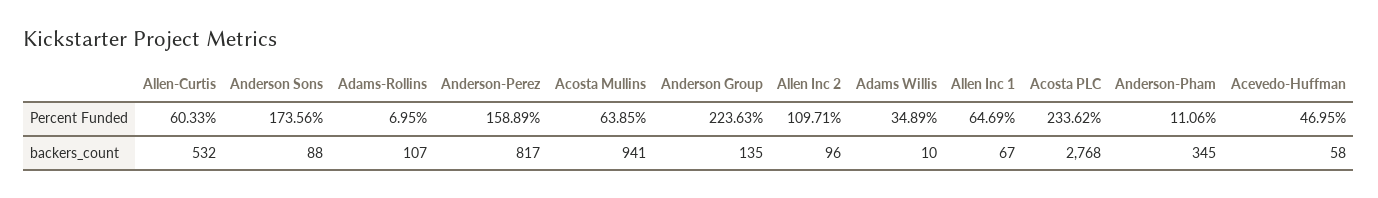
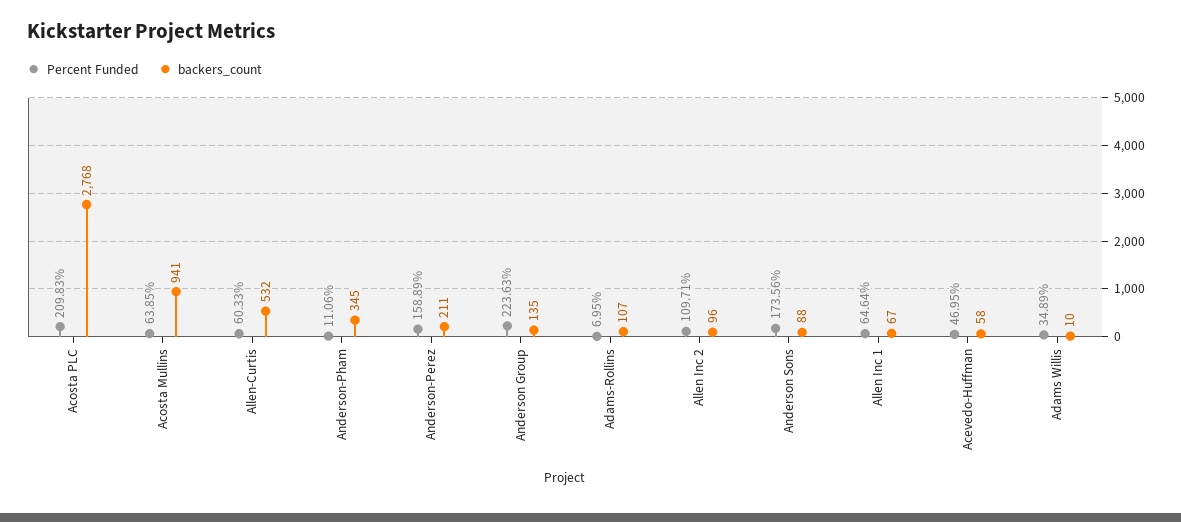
  {
    "Percent Funded": {
      "Allen-Curtis": 60.33,
      "Anderson Sons": 173.56,
      "Adams-Rollins": 6.95,
      "Anderson-Perez": 158.89,
      "Acosta Mullins": 63.85,
      "Anderson Group": 223.63,
      "Allen Inc 2": 109.71,
      "Adams Willis": 34.89,
-     "Allen Inc 1": 64.69,
+     "Allen Inc 1": 64.64,
-     "Acosta PLC": 233.62,
+     "Acosta PLC": 209.83,
      "Anderson-Pham": 11.06,
      "Acevedo-Huffman": 46.95
    },
    "backers_count": {
      "Allen-Curtis": 532,
      "Anderson Sons": 88,
      "Adams-Rollins": 107,
-     "Anderson-Perez": 817,
+     "Anderson-Perez": 211,
      "Acosta Mullins": 941,
      "Anderson Group": 135,
      "Allen Inc 2": 96,
      "Adams Willis": 10,
      "Allen Inc 1": 67,
      "Acosta PLC": 2768,
      "Anderson-Pham": 345,
      "Acevedo-Huffman": 58
    }
  }

